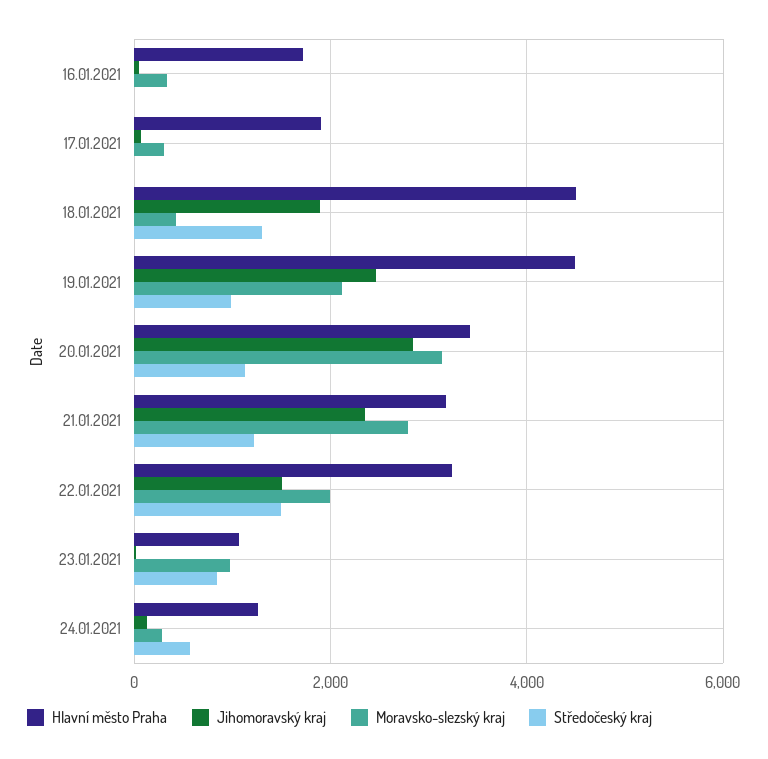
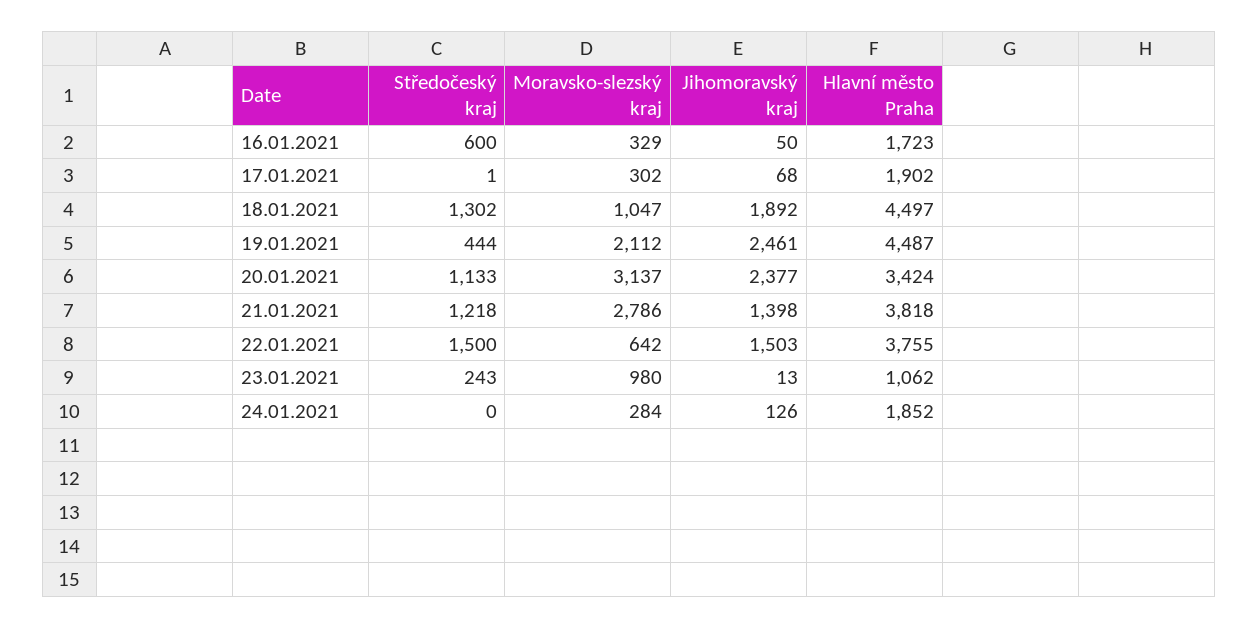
  {
    "Hlavní město Praha": {
      "16.01.2021": 1723,
      "17.01.2021": 1902,
      "18.01.2021": 4497,
      "19.01.2021": 4487,
      "20.01.2021": 3424,
-     "21.01.2021": 3200,
+     "21.01.2021": 3818,
-     "22.01.2021": 3200,
+     "22.01.2021": 3755,
      "23.01.2021": 1062,
-     "24.01.2021": 1200
+     "24.01.2021": 1852
    },
    "Jihomoravský kraj": {
      "16.01.2021": 50,
      "17.01.2021": 68,
      "18.01.2021": 1892,
      "19.01.2021": 2461,
-     "20.01.2021": 2800,
+     "20.01.2021": 2377,
-     "21.01.2021": 2400,
+     "21.01.2021": 1398,
      "22.01.2021": 1503,
      "23.01.2021": 13,
      "24.01.2021": 126
    },
    "Moravsko-slezský kraj": {
      "16.01.2021": 329,
      "17.01.2021": 302,
-     "18.01.2021": 400,
+     "18.01.2021": 1047,
      "19.01.2021": 2112,
      "20.01.2021": 3137,
      "21.01.2021": 2786,
-     "22.01.2021": 2000,
+     "22.01.2021": 642,
      "23.01.2021": 980,
      "24.01.2021": 284
    },
    "Středočeský kraj": {
-     "16.01.2021": 0,
+     "16.01.2021": 600,
      "17.01.2021": 1,
      "18.01.2021": 1302,
-     "19.01.2021": 1000,
+     "19.01.2021": 444,
      "20.01.2021": 1133,
      "21.01.2021": 1218,
      "22.01.2021": 1500,
-     "23.01.2021": 800,
+     "23.01.2021": 243,
-     "24.01.2021": 600
+     "24.01.2021": 0
    }
  }

